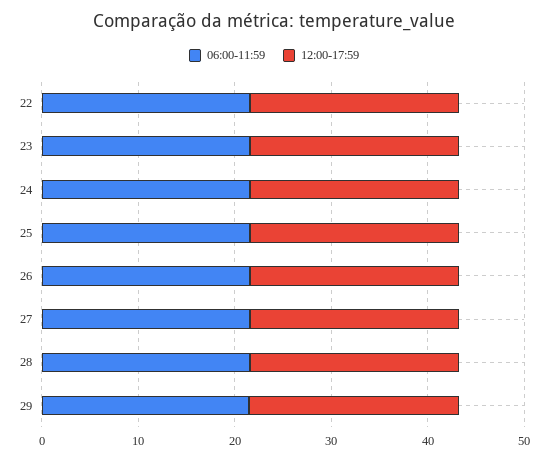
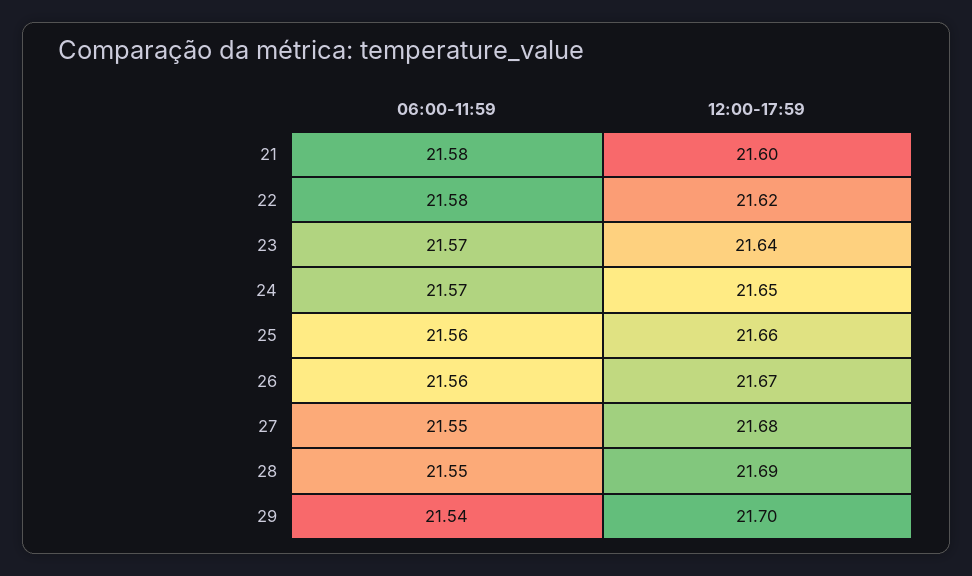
  {
    "06:00-11:59": {
      "22": 21.58,
      "23": 21.57,
      "24": 21.57,
      "25": 21.56,
      "26": 21.56,
      "27": 21.55,
      "28": 21.55,
-     "29": 21.54
+     "29": 21.54,
+     "21": 21.58
    },
    "12:00-17:59": {
      "22": 21.62,
      "23": 21.64,
      "24": 21.65,
      "25": 21.66,
      "26": 21.67,
      "27": 21.68,
      "28": 21.69,
-     "29": 21.7
+     "29": 21.7,
+     "21": 21.6
    }
  }

